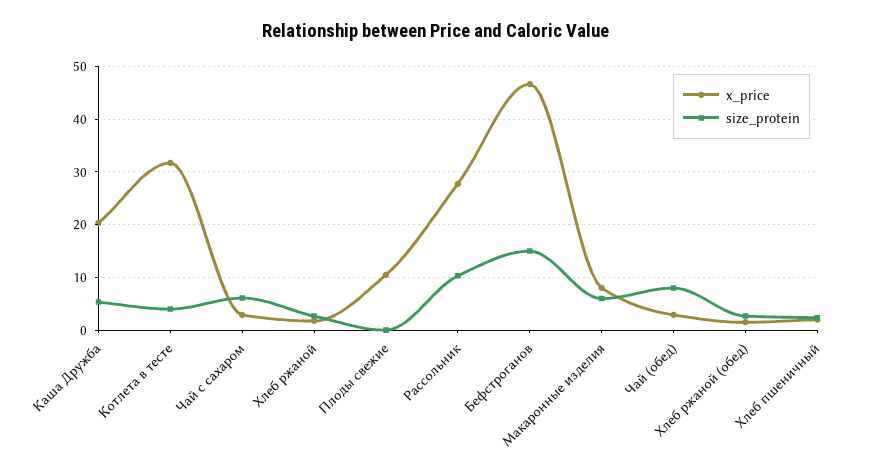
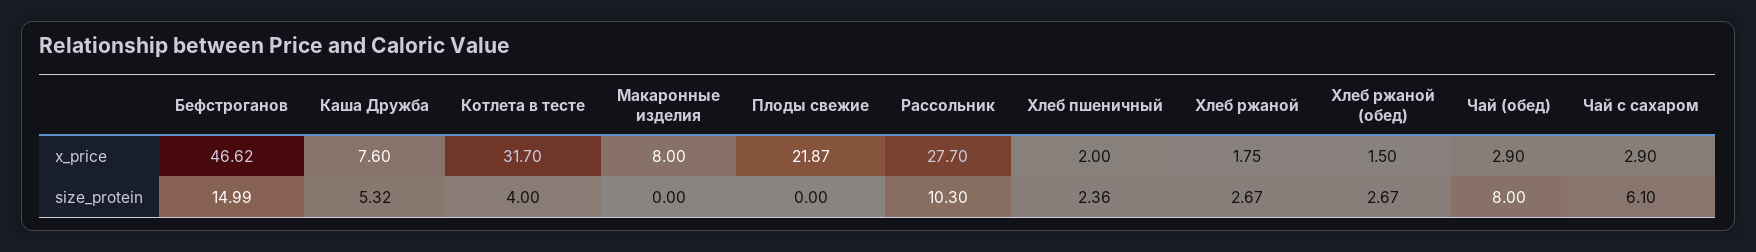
  {
    "x_price": {
-     "Каша Дружба": 20,
+     "Каша Дружба": 7.6,
      "Котлета в тесте": 31.7,
      "Чай с сахаром": 2.9,
      "Хлеб ржаной": 1.75,
-     "Плоды свежие": 10,
+     "Плоды свежие": 21.87,
      "Рассольник": 27.7,
      "Бефстроганов": 46.62,
      "Макаронные изделия": 8,
      "Чай (обед)": 2.9,
      "Хлеб ржаной (обед)": 1.5,
      "Хлеб пшеничный": 2
    },
    "size_protein": {
      "Каша Дружба": 5.32,
      "Котлета в тесте": 4,
      "Чай с сахаром": 6.1,
      "Хлеб ржаной": 2.67,
      "Плоды свежие": 0,
      "Рассольник": 10.3,
      "Бефстроганов": 14.99,
-     "Макаронные изделия": 6,
+     "Макаронные изделия": 0,
      "Чай (обед)": 8,
      "Хлеб ржаной (обед)": 2.67,
      "Хлеб пшеничный": 2.36
    }
  }

